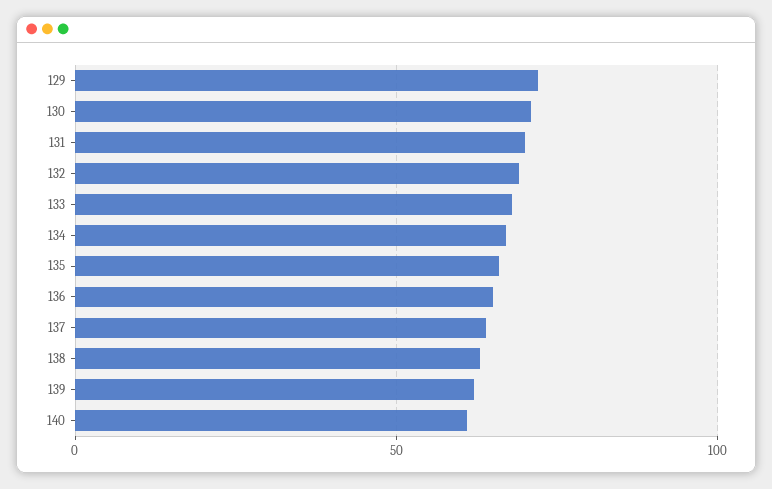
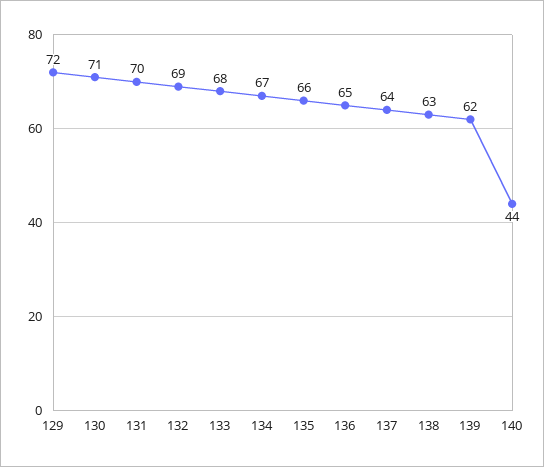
  {
    "129": 72,
    "130": 71,
    "131": 70,
    "132": 69,
    "133": 68,
    "134": 67,
    "135": 66,
    "136": 65,
    "137": 64,
    "138": 63,
    "139": 62,
-   "140": 60
+   "140": 44
  }

